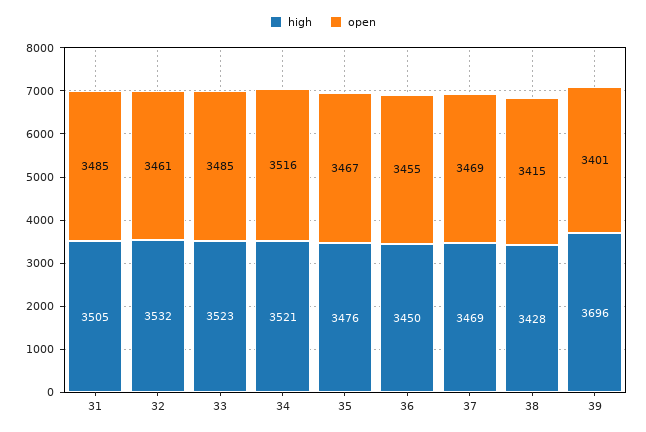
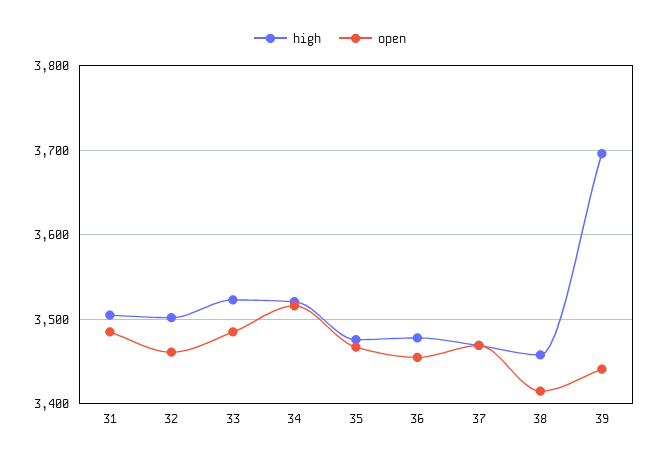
  {
    "high": {
      "31": 3505,
-     "32": 3532,
+     "32": 3500,
      "33": 3523,
      "34": 3521,
      "35": 3476,
-     "36": 3450,
+     "36": 3480,
      "37": 3469,
-     "38": 3428,
+     "38": 3460,
      "39": 3696
    },
    "open": {
      "31": 3485,
      "32": 3461,
      "33": 3485,
      "34": 3516,
      "35": 3467,
      "36": 3455,
      "37": 3469,
      "38": 3415,
-     "39": 3401
+     "39": 3440
    }
  }

